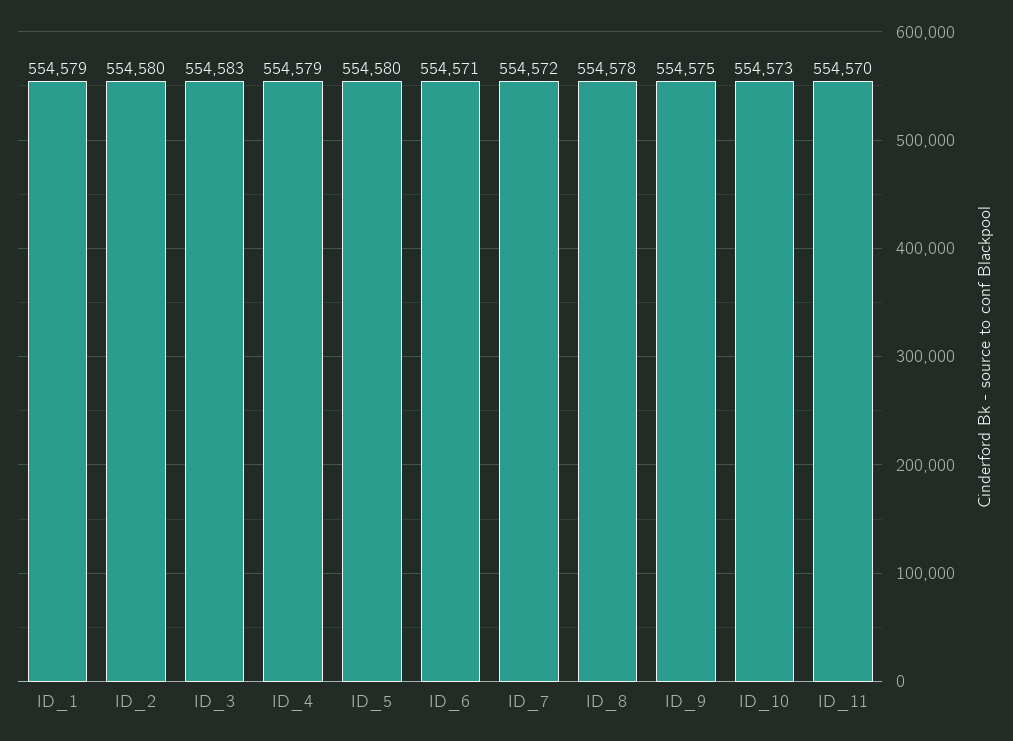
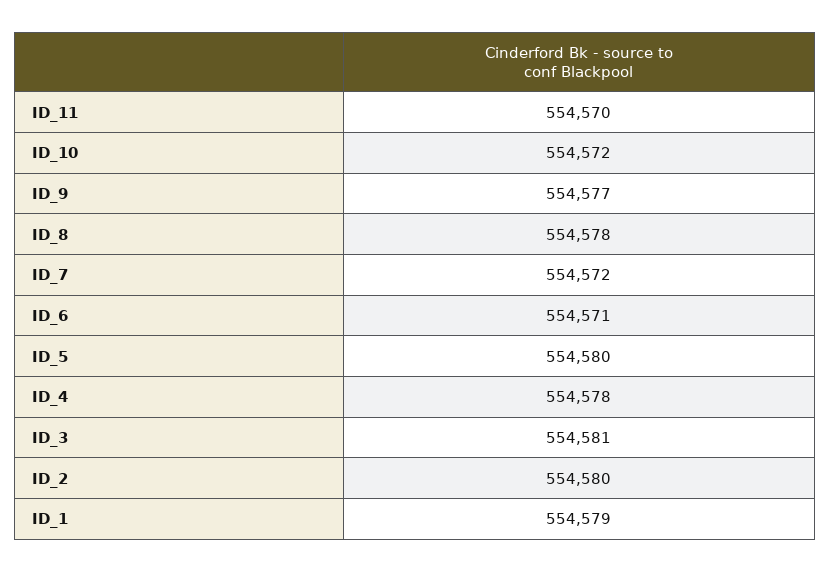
  {
    "ID_1": 554579,
    "ID_2": 554580,
-   "ID_3": 554583,
+   "ID_3": 554581,
-   "ID_4": 554579,
+   "ID_4": 554578,
    "ID_5": 554580,
    "ID_6": 554571,
    "ID_7": 554572,
    "ID_8": 554578,
-   "ID_9": 554575,
+   "ID_9": 554577,
-   "ID_10": 554573,
+   "ID_10": 554572,
    "ID_11": 554570
  }

